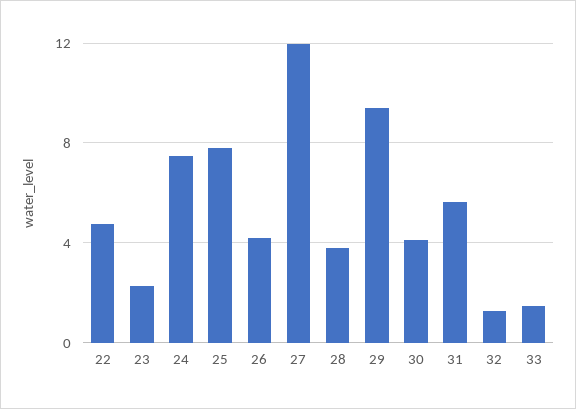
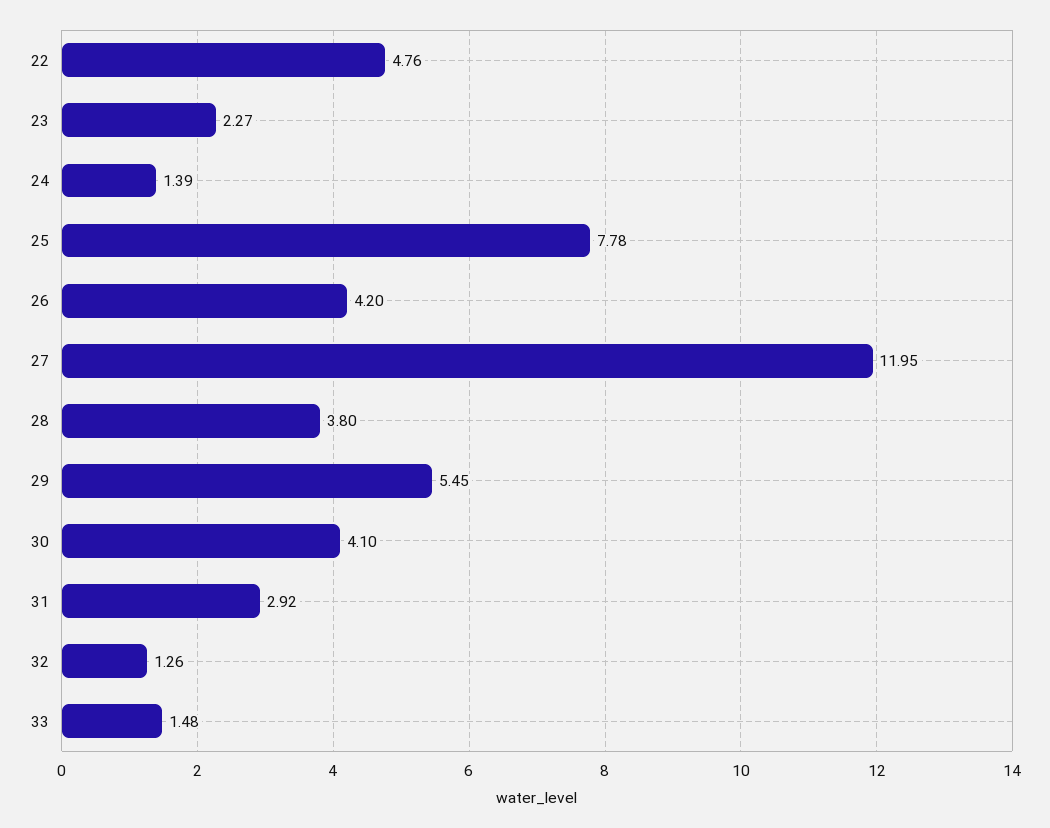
  {
    "22": 4.76,
    "23": 2.27,
-   "24": 7.5,
+   "24": 1.39,
    "25": 7.78,
    "26": 4.2,
    "27": 11.95,
    "28": 3.8,
-   "29": 9.5,
+   "29": 5.45,
    "30": 4.1,
-   "31": 5.5,
+   "31": 2.92,
    "32": 1.26,
    "33": 1.48
  }

